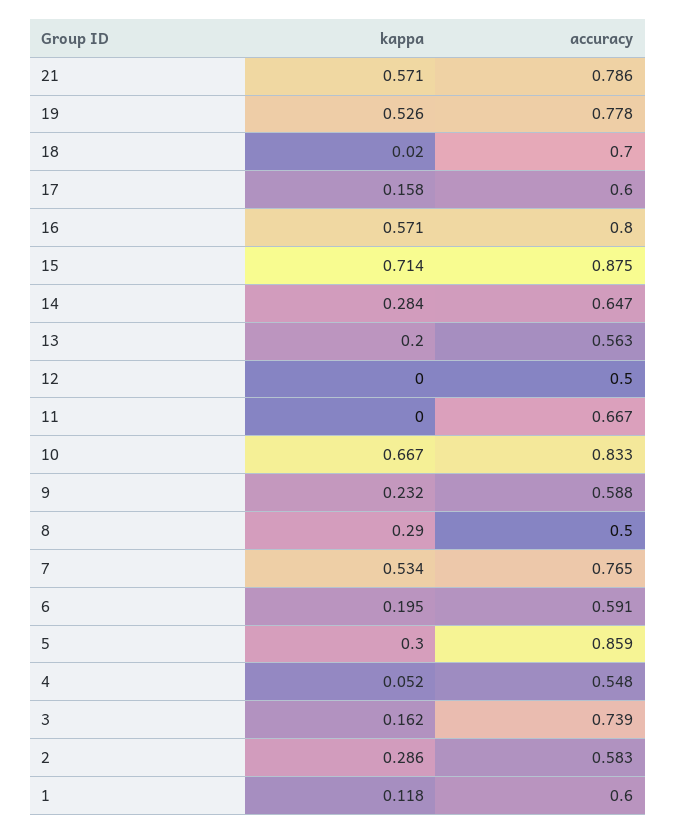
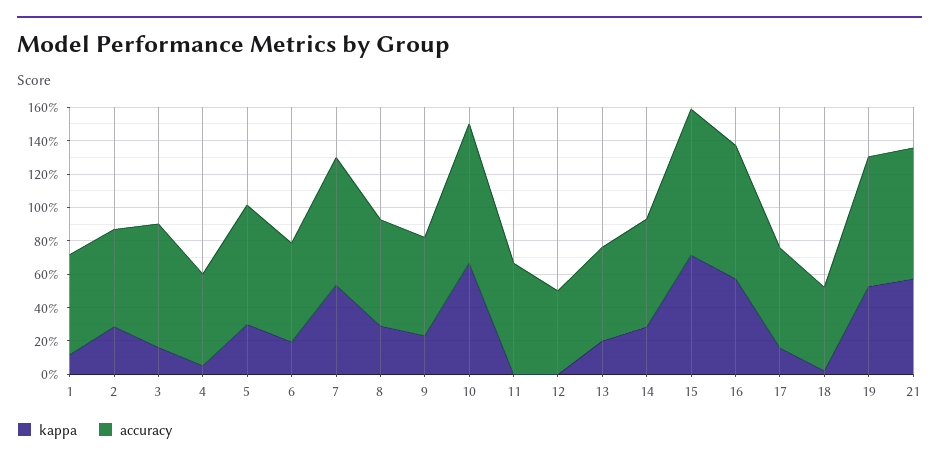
  {
    "kappa": {
      "21": 0.571,
      "19": 0.526,
      "18": 0.02,
      "17": 0.158,
      "16": 0.571,
      "15": 0.714,
      "14": 0.284,
      "13": 0.2,
      "12": 0,
      "11": 0,
      "10": 0.667,
      "9": 0.232,
      "8": 0.29,
      "7": 0.534,
      "6": 0.195,
      "5": 0.3,
      "4": 0.052,
      "3": 0.162,
      "2": 0.286,
      "1": 0.118
    },
    "accuracy": {
      "21": 0.786,
      "19": 0.778,
-     "18": 0.7,
+     "18": 0.5,
      "17": 0.6,
      "16": 0.8,
      "15": 0.875,
      "14": 0.647,
      "13": 0.563,
      "12": 0.5,
      "11": 0.667,
      "10": 0.833,
      "9": 0.588,
-     "8": 0.5,
+     "8": 0.65,
      "7": 0.765,
      "6": 0.591,
-     "5": 0.859,
+     "5": 0.7,
      "4": 0.548,
      "3": 0.739,
      "2": 0.583,
      "1": 0.6
    }
  }

